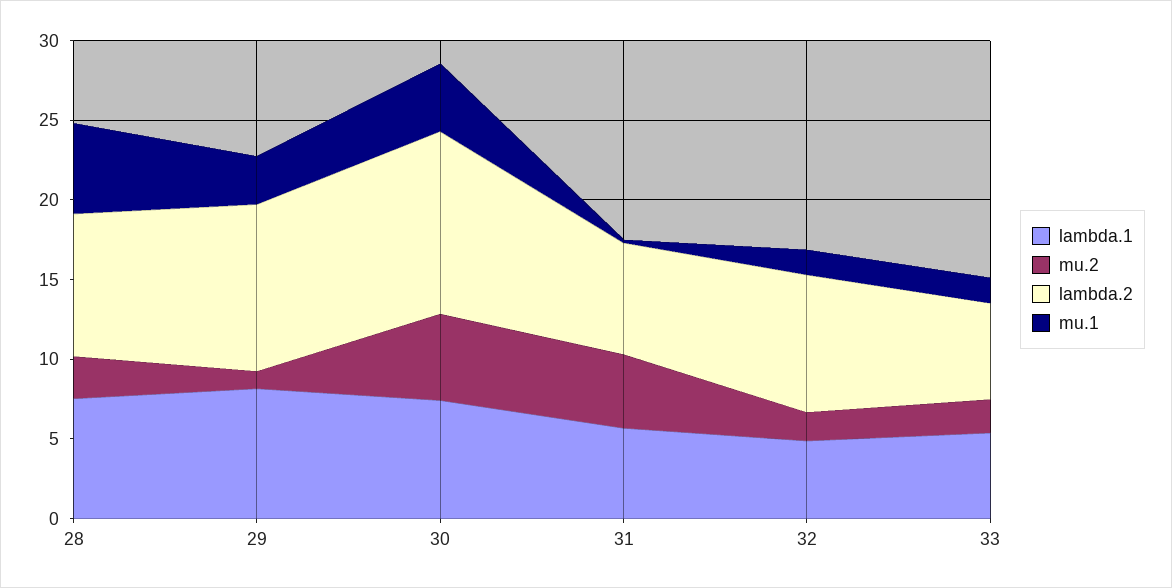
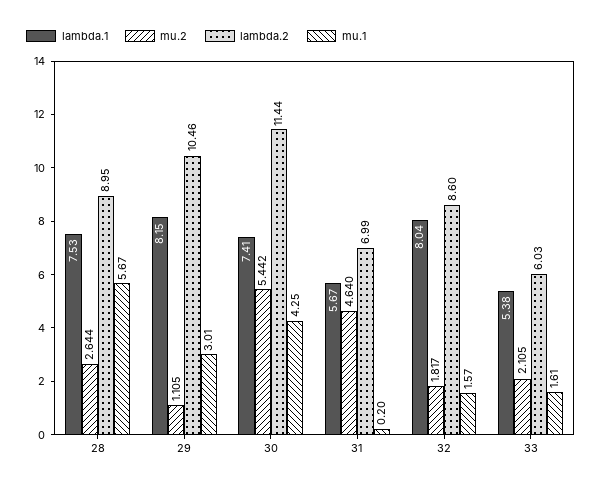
  {
    "lambda.1": {
      "28": 7.53,
      "29": 8.15,
      "30": 7.41,
      "31": 5.67,
-     "32": 5,
+     "32": 8.04,
      "33": 5.38
    },
    "mu.2": {
      "28": 2.644,
      "29": 1.105,
      "30": 5.442,
      "31": 4.64,
      "32": 1.817,
      "33": 2.105
    },
    "lambda.2": {
      "28": 8.95,
      "29": 10.46,
      "30": 11.44,
      "31": 6.99,
      "32": 8.6,
      "33": 6.03
    },
    "mu.1": {
      "28": 5.67,
      "29": 3.01,
      "30": 4.25,
      "31": 0.2,
      "32": 1.57,
      "33": 1.61
    }
  }

